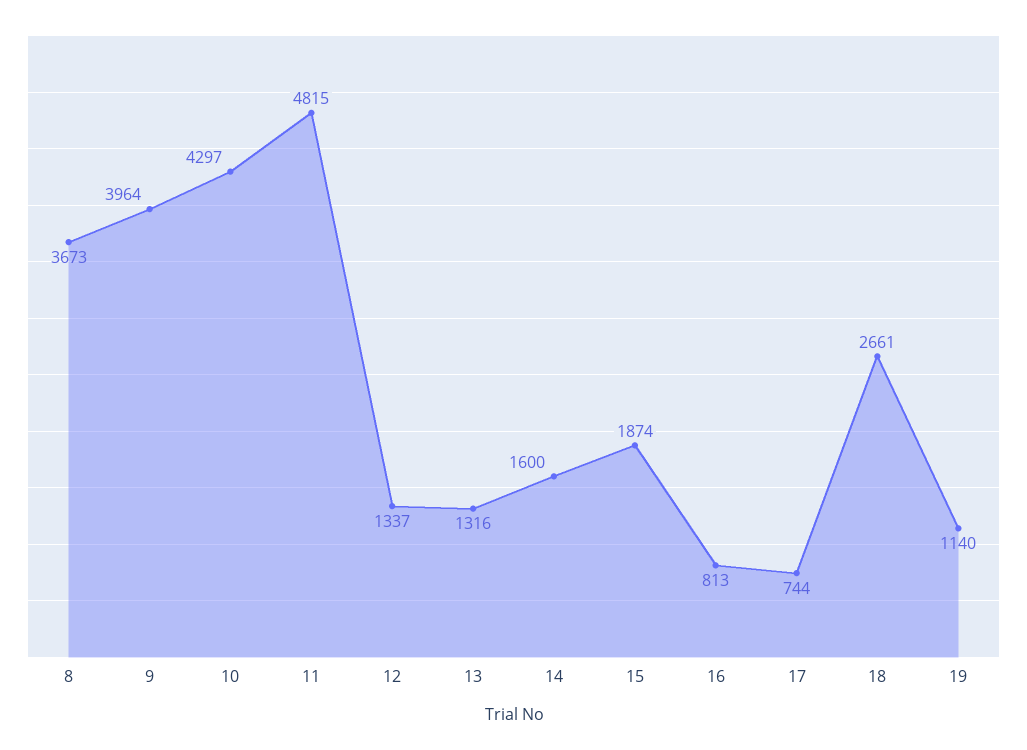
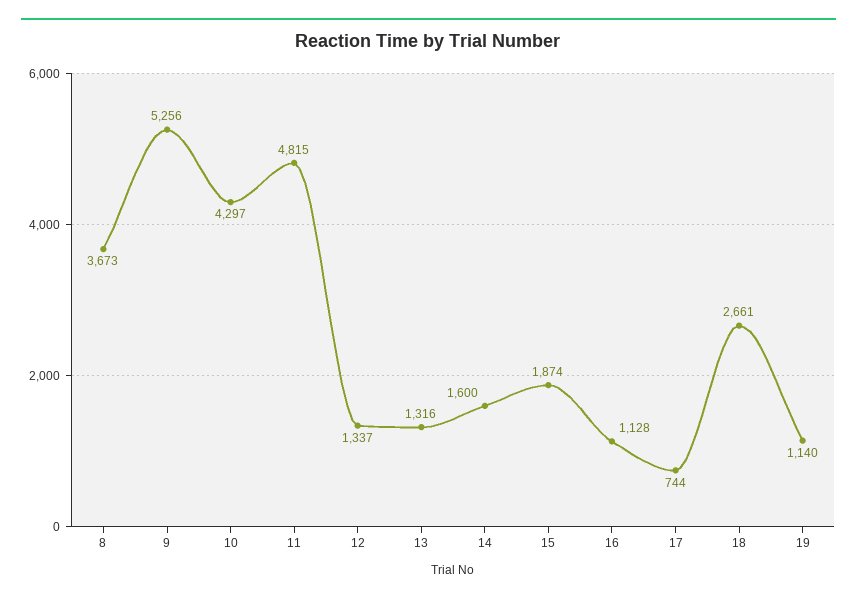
  {
    "8": 3673,
-   "9": 3964,
+   "9": 5256,
    "10": 4297,
    "11": 4815,
    "12": 1337,
    "13": 1316,
    "14": 1600,
    "15": 1874,
-   "16": 813,
+   "16": 1128,
    "17": 744,
    "18": 2661,
    "19": 1140
  }

